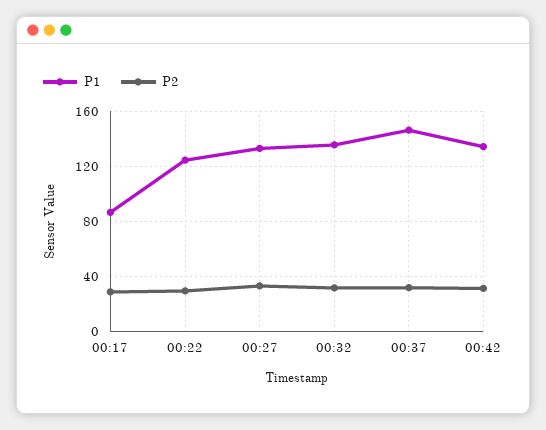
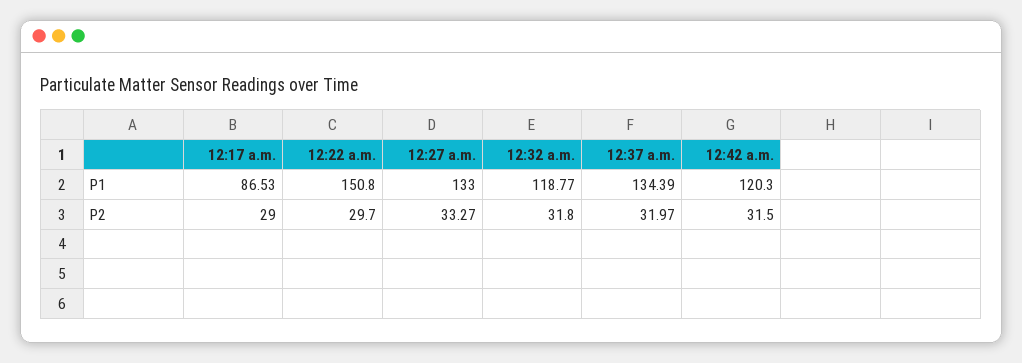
  {
    "P1": {
      "00:17": 86.53,
-     "00:22": 125,
+     "00:22": 150.8,
      "00:27": 133,
-     "00:32": 135,
+     "00:32": 118.77,
-     "00:37": 145,
+     "00:37": 134.39,
-     "00:42": 135
+     "00:42": 120.3
    },
    "P2": {
      "00:17": 29,
      "00:22": 29.7,
      "00:27": 33.27,
      "00:32": 31.8,
      "00:37": 31.97,
      "00:42": 31.5
    }
  }

